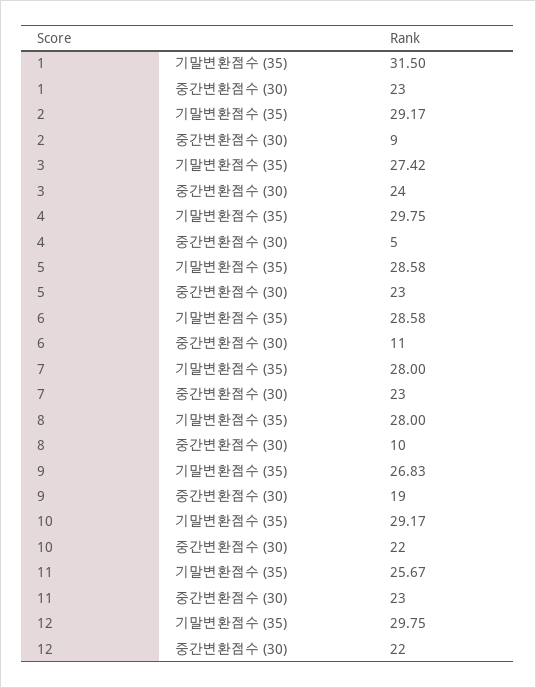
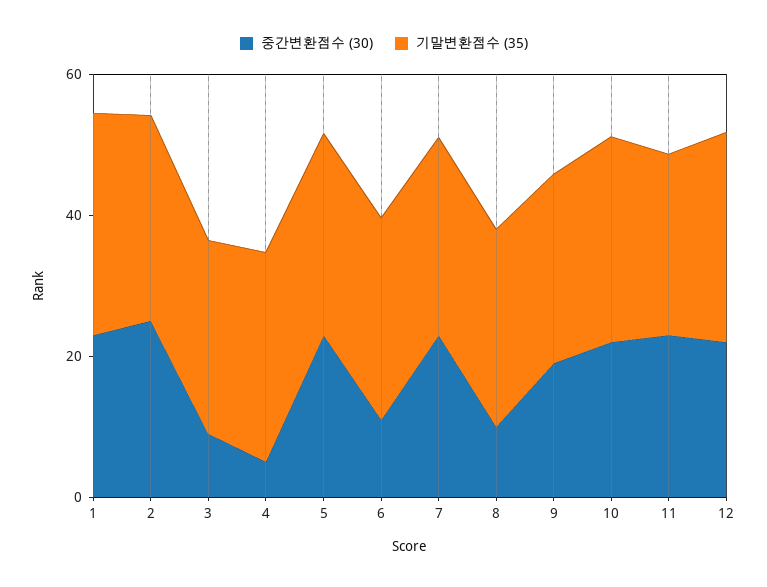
  {
    "기말변환점수 (35)": {
      "1": 31.5,
      "2": 29.17,
      "3": 27.42,
      "4": 29.75,
      "5": 28.58,
      "6": 28.58,
      "7": 28,
      "8": 28,
      "9": 26.83,
      "10": 29.17,
      "11": 25.67,
      "12": 29.75
    },
    "중간변환점수 (30)": {
      "1": 23,
-     "2": 9,
+     "2": 25,
-     "3": 24,
+     "3": 10,
      "4": 5,
      "5": 23,
      "6": 11,
      "7": 23,
      "8": 10,
      "9": 19,
      "10": 22,
      "11": 23,
      "12": 22
    }
  }

